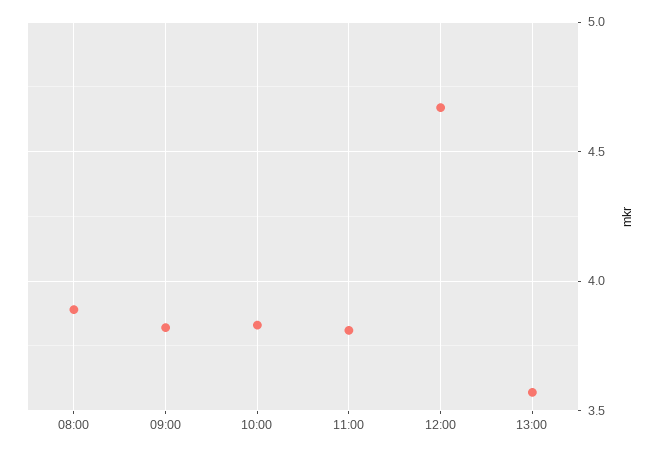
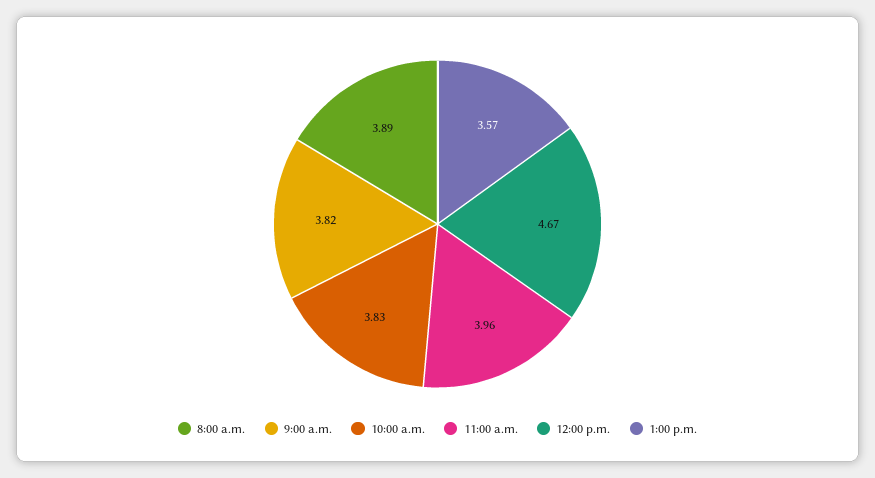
  {
    "08:00": 3.89,
    "09:00": 3.82,
    "10:00": 3.83,
-   "11:00": 3.8,
+   "11:00": 3.96,
    "12:00": 4.67,
    "13:00": 3.57
  }

